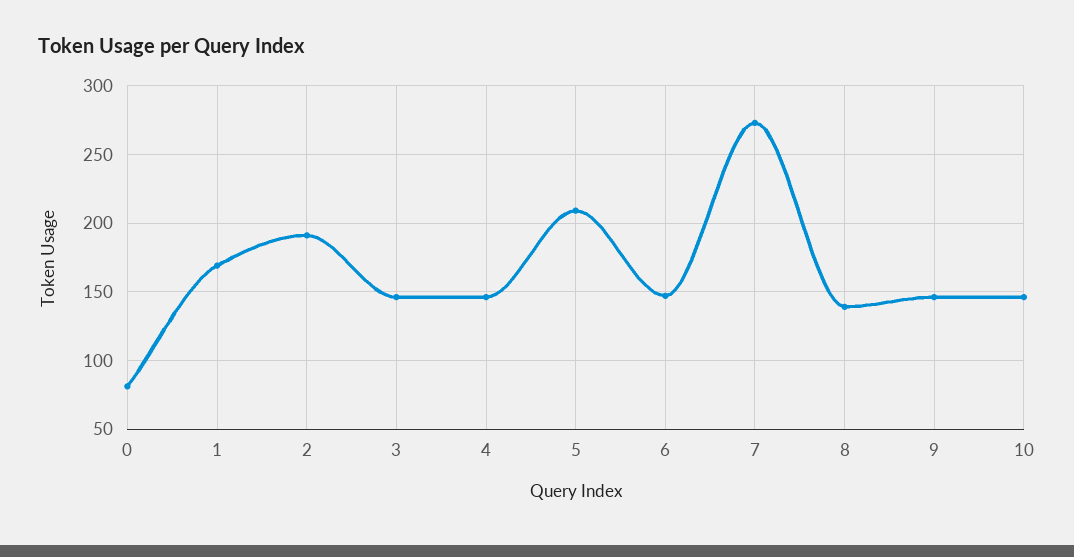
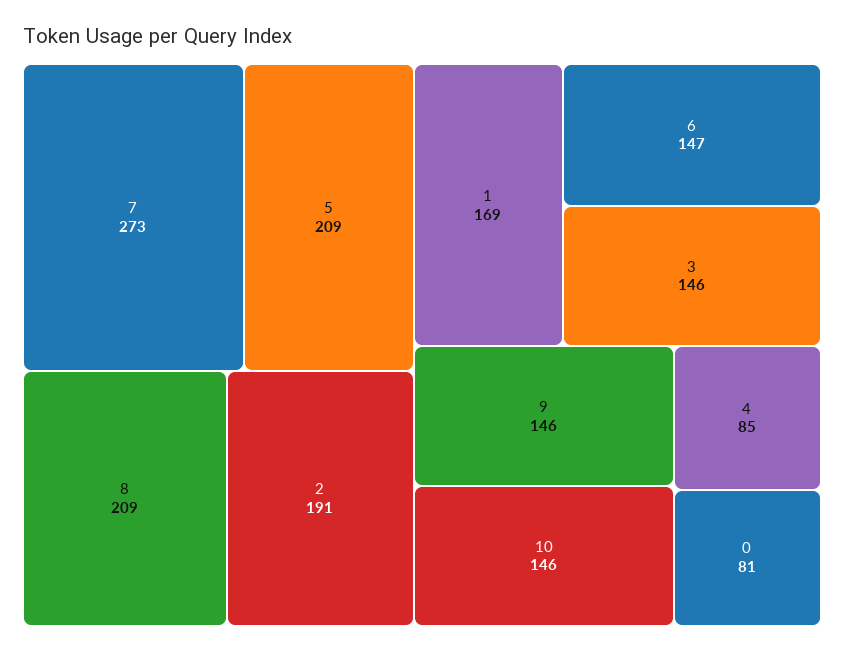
  {
    "0": 81,
    "1": 169,
    "2": 191,
    "3": 146,
-   "4": 145,
+   "4": 85,
    "5": 209,
    "6": 147,
    "7": 273,
-   "8": 140,
+   "8": 209,
    "9": 146,
    "10": 146
  }

